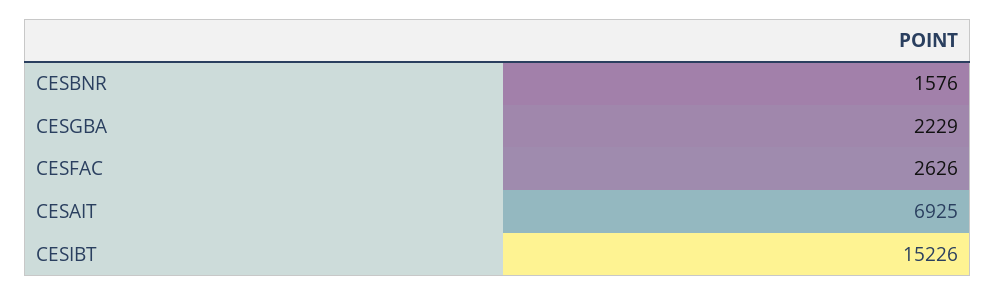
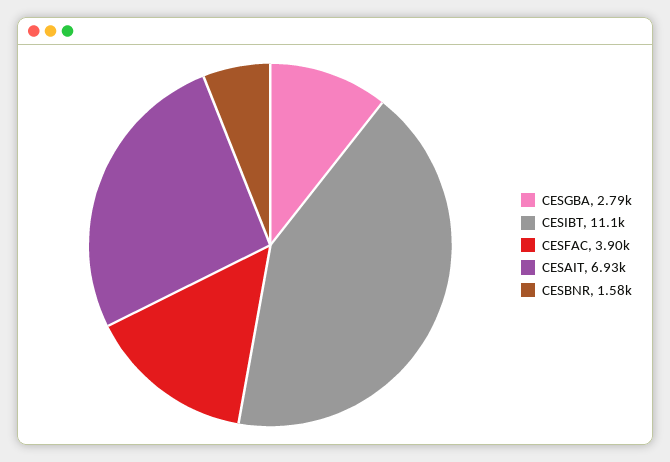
  {
    "CESBNR": 1576,
-   "CESGBA": 2229,
+   "CESGBA": 2790,
-   "CESFAC": 2626,
+   "CESFAC": 3900,
    "CESAIT": 6925,
-   "CESIBT": 15226
+   "CESIBT": 11100
  }

